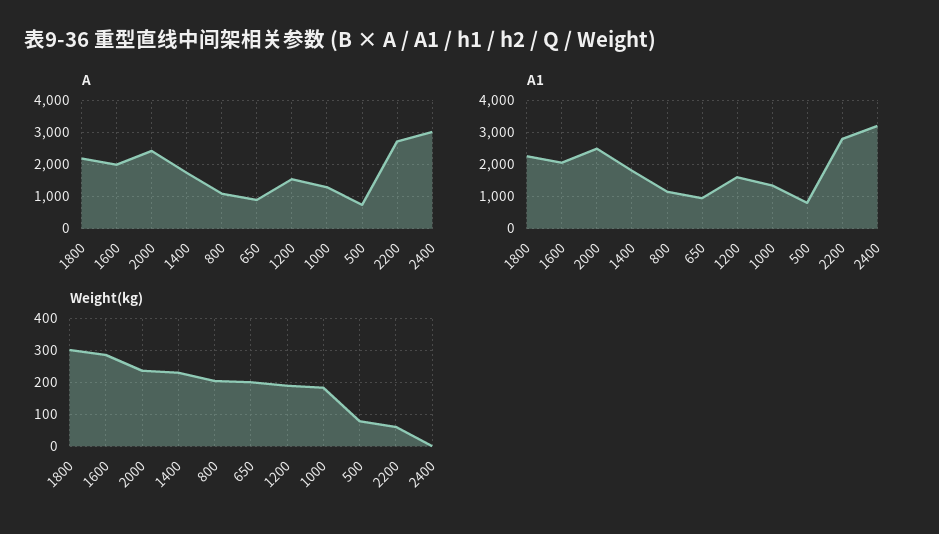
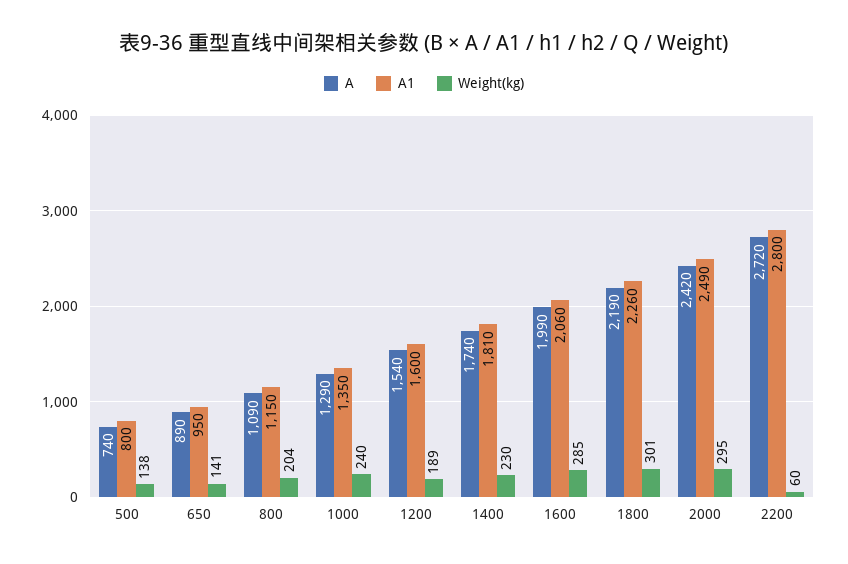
  {
    "A": {
      "1800": 2190,
      "1600": 1990,
      "2000": 2420,
      "1400": 1740,
      "800": 1090,
      "650": 890,
      "1200": 1540,
      "1000": 1290,
      "500": 740,
-     "2200": 2720,
+     "2200": 2720
-     "2400": 3000
    },
    "A1": {
      "1800": 2260,
      "1600": 2060,
      "2000": 2490,
      "1400": 1810,
      "800": 1150,
      "650": 950,
      "1200": 1600,
      "1000": 1350,
      "500": 800,
-     "2200": 2800,
+     "2200": 2800
-     "2400": 3200
    },
    "Weight(kg)": {
      "1800": 301,
      "1600": 285,
-     "2000": 240,
+     "2000": 295,
      "1400": 230,
      "800": 204,
-     "650": 200,
+     "650": 141,
      "1200": 189,
-     "1000": 180,
+     "1000": 240,
-     "500": 80,
+     "500": 138,
-     "2200": 60,
+     "2200": 60
-     "2400": 0
    }
  }

